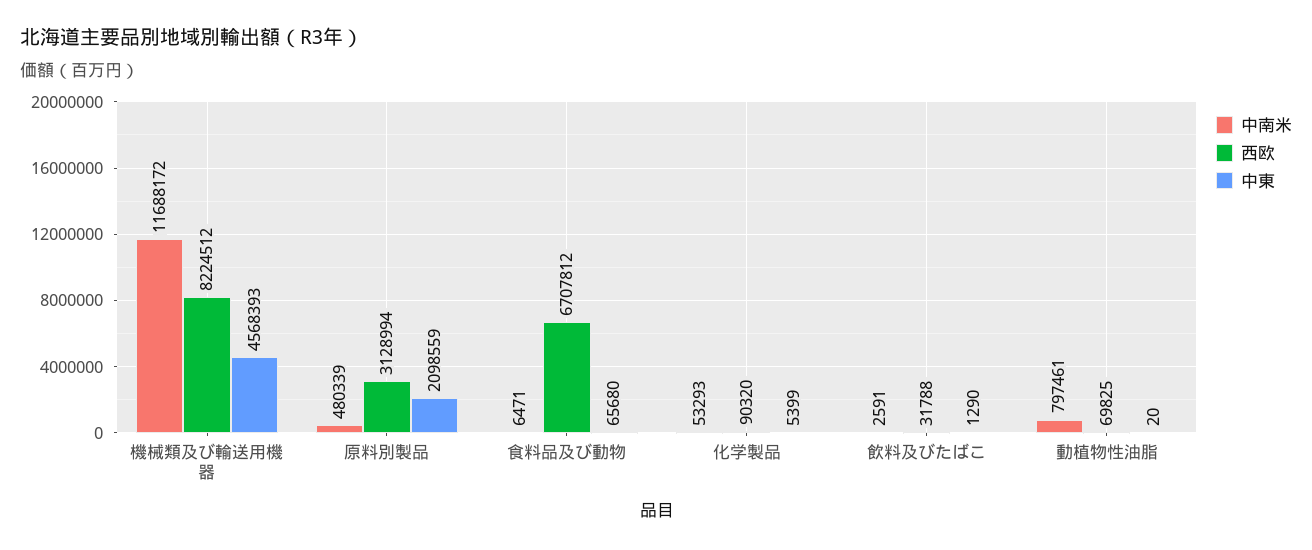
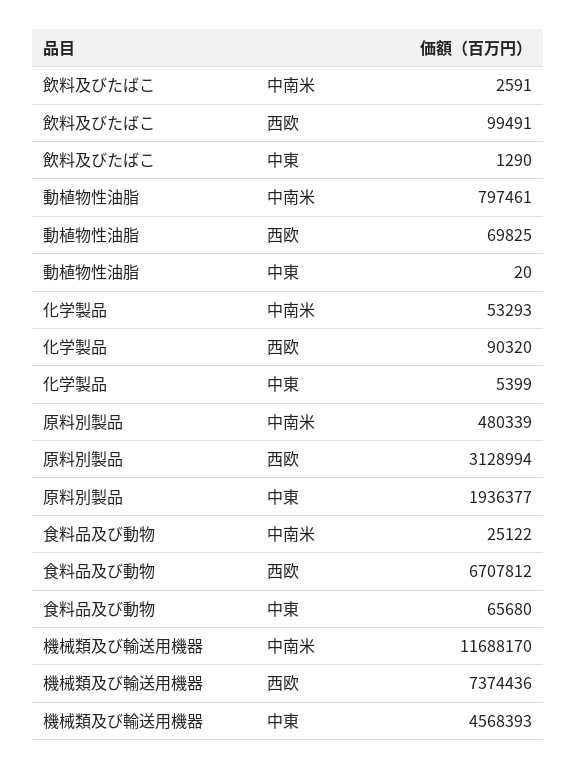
  {
    "中南米": {
-     "機械類及び輸送用機器": 11688172,
+     "機械類及び輸送用機器": 11688170,
      "原料別製品": 480339,
-     "食料品及び動物": 6471,
+     "食料品及び動物": 25122,
      "化学製品": 53293,
      "飲料及びたばこ": 2591,
      "動植物性油脂": 797461
    },
    "西欧": {
-     "機械類及び輸送用機器": 8224512,
+     "機械類及び輸送用機器": 7374436,
      "原料別製品": 3128994,
      "食料品及び動物": 6707812,
      "化学製品": 90320,
-     "飲料及びたばこ": 31788,
+     "飲料及びたばこ": 99491,
      "動植物性油脂": 69825
    },
    "中東": {
      "機械類及び輸送用機器": 4568393,
-     "原料別製品": 2098559,
+     "原料別製品": 1936377,
      "食料品及び動物": 65680,
      "化学製品": 5399,
      "飲料及びたばこ": 1290,
      "動植物性油脂": 20
    }
  }

